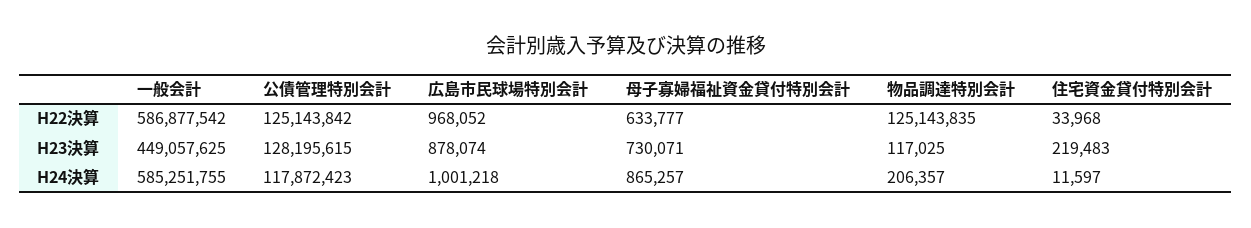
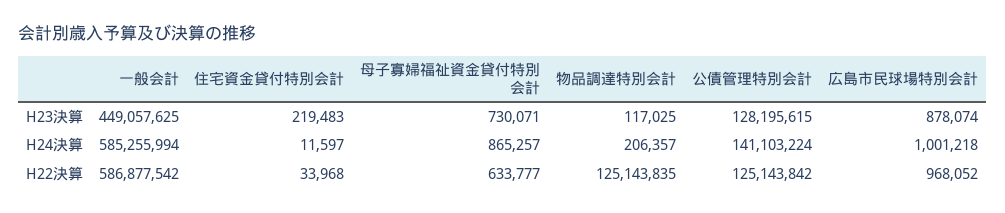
  {
    "一般会計": {
      "H22決算": 586877542,
      "H23決算": 449057625,
-     "H24決算": 585251755
+     "H24決算": 585255994
    },
    "公債管理特別会計": {
      "H22決算": 125143842,
      "H23決算": 128195615,
-     "H24決算": 117872423
+     "H24決算": 141103224
    },
    "広島市民球場特別会計": {
      "H22決算": 968052,
      "H23決算": 878074,
      "H24決算": 1001218
    },
    "母子寡婦福祉資金貸付特別会計": {
      "H22決算": 633777,
      "H23決算": 730071,
      "H24決算": 865257
    },
    "物品調達特別会計": {
      "H22決算": 125143835,
      "H23決算": 117025,
      "H24決算": 206357
    },
    "住宅資金貸付特別会計": {
      "H22決算": 33968,
      "H23決算": 219483,
      "H24決算": 11597
    }
  }

